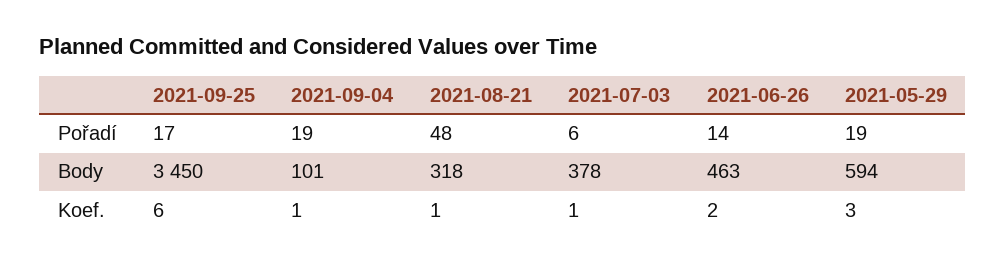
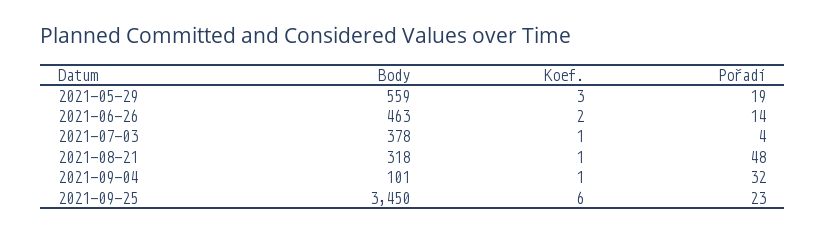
  {
    "2021-09-25": {
-     "Pořadí": 17,
+     "Pořadí": 23,
      "Body": 3450,
      "Koef.": 6
    },
    "2021-09-04": {
-     "Pořadí": 19,
+     "Pořadí": 32,
      "Body": 101,
      "Koef.": 1
    },
    "2021-08-21": {
      "Pořadí": 48,
      "Body": 318,
      "Koef.": 1
    },
    "2021-07-03": {
-     "Pořadí": 6,
+     "Pořadí": 4,
      "Body": 378,
      "Koef.": 1
    },
    "2021-06-26": {
      "Pořadí": 14,
      "Body": 463,
      "Koef.": 2
    },
    "2021-05-29": {
      "Pořadí": 19,
-     "Body": 594,
+     "Body": 559,
      "Koef.": 3
    }
  }

